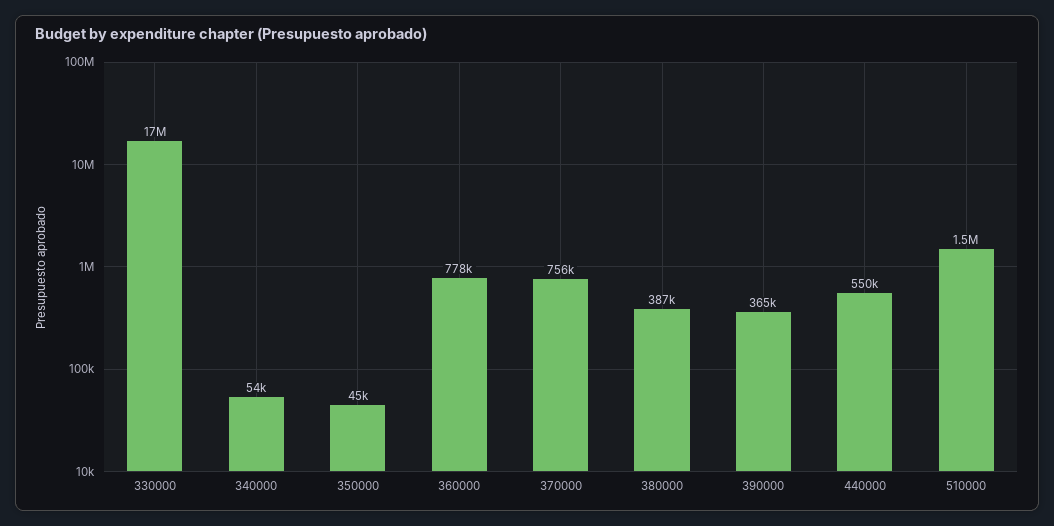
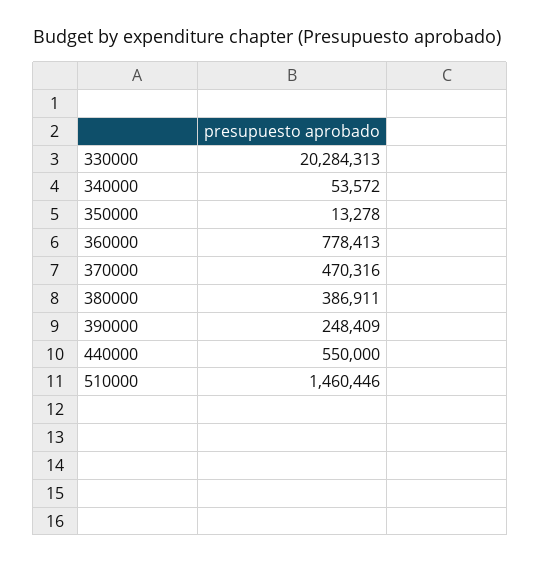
  {
-   "330000": 17000000,
+   "330000": 20284313,
    "340000": 53572,
-   "350000": 45000,
+   "350000": 13278,
    "360000": 778413,
-   "370000": 756000,
+   "370000": 470316,
    "380000": 386911,
-   "390000": 365000,
+   "390000": 248409,
    "440000": 550000,
    "510000": 1460446
  }

